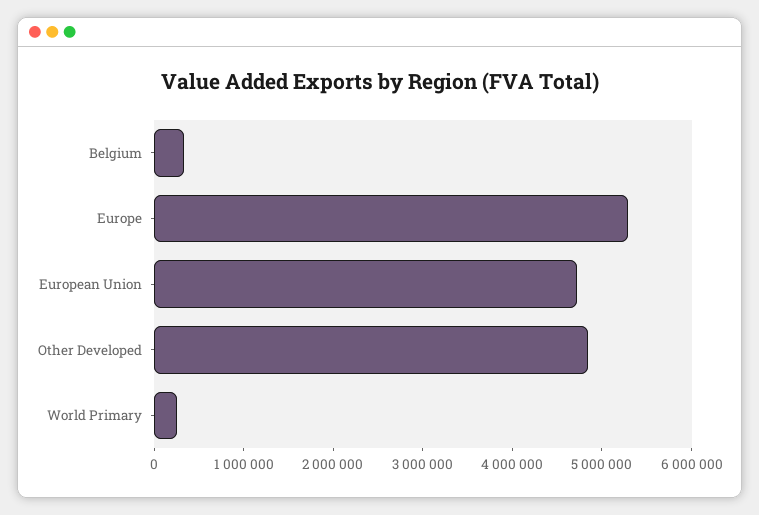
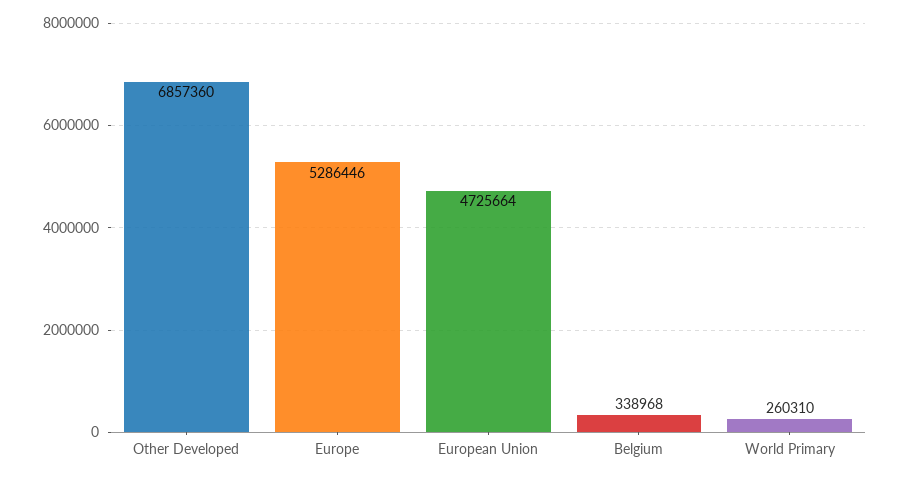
  {
    "Belgium": 338968,
    "Europe": 5286446,
    "European Union": 4725664,
-   "Other Developed": 4800000,
+   "Other Developed": 6857360,
    "World Primary": 260310
  }

